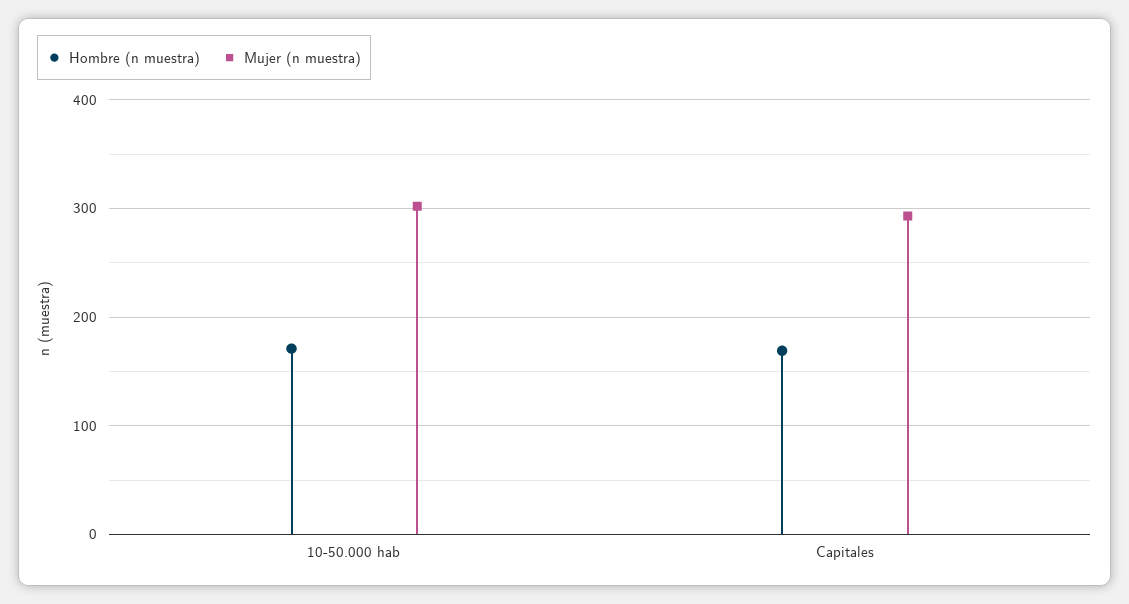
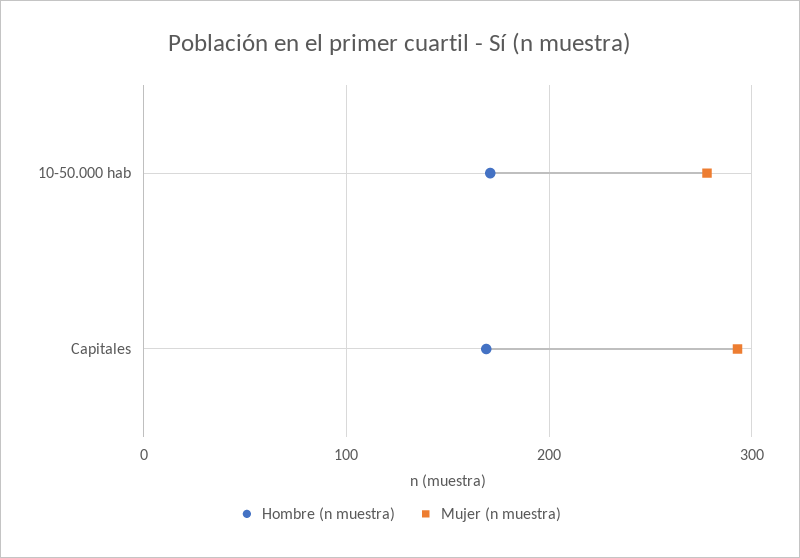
  {
    "Hombre (n muestra)": {
      "10-50.000 hab": 170,
      "Capitales": 170
    },
    "Mujer (n muestra)": {
-     "10-50.000 hab": 300,
+     "10-50.000 hab": 280,
      "Capitales": 290
    }
  }

